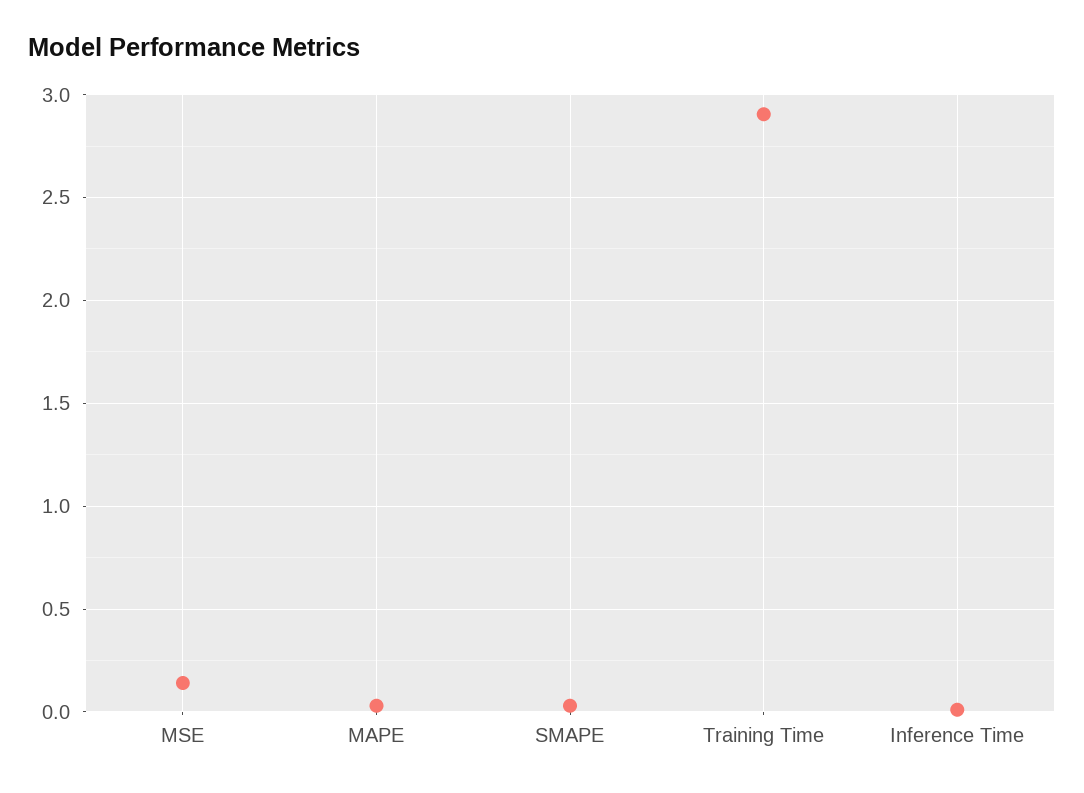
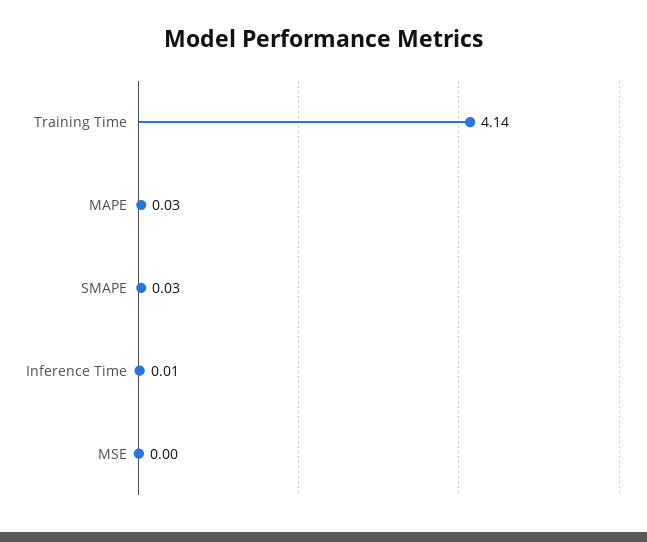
  {
-   "MSE": 0.15,
+   "MSE": 0,
    "MAPE": 0.03,
    "SMAPE": 0.03,
-   "Training Time": 2.9,
+   "Training Time": 4.14,
    "Inference Time": 0.01
  }

